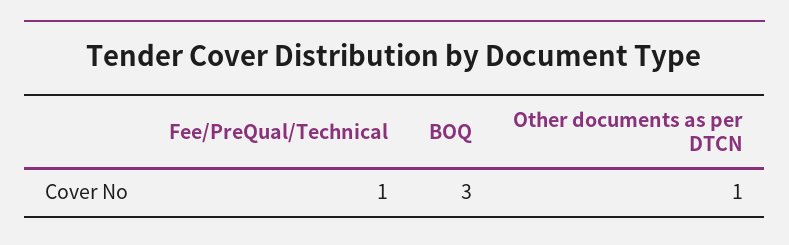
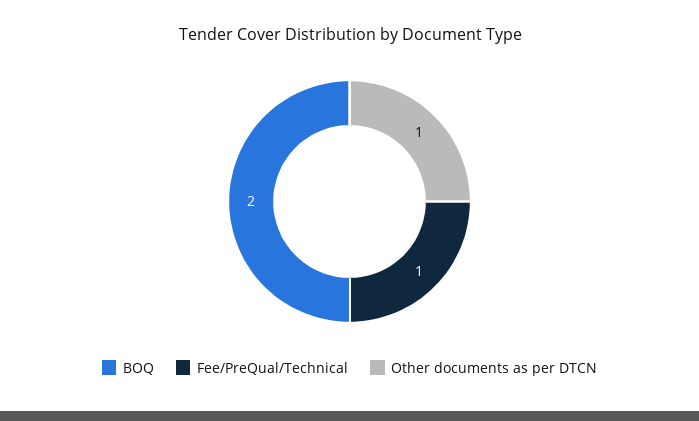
  {
    "Fee/PreQual/Technical": 1,
-   "BOQ": 3,
+   "BOQ": 2,
    "Other documents as per DTCN": 1
  }

